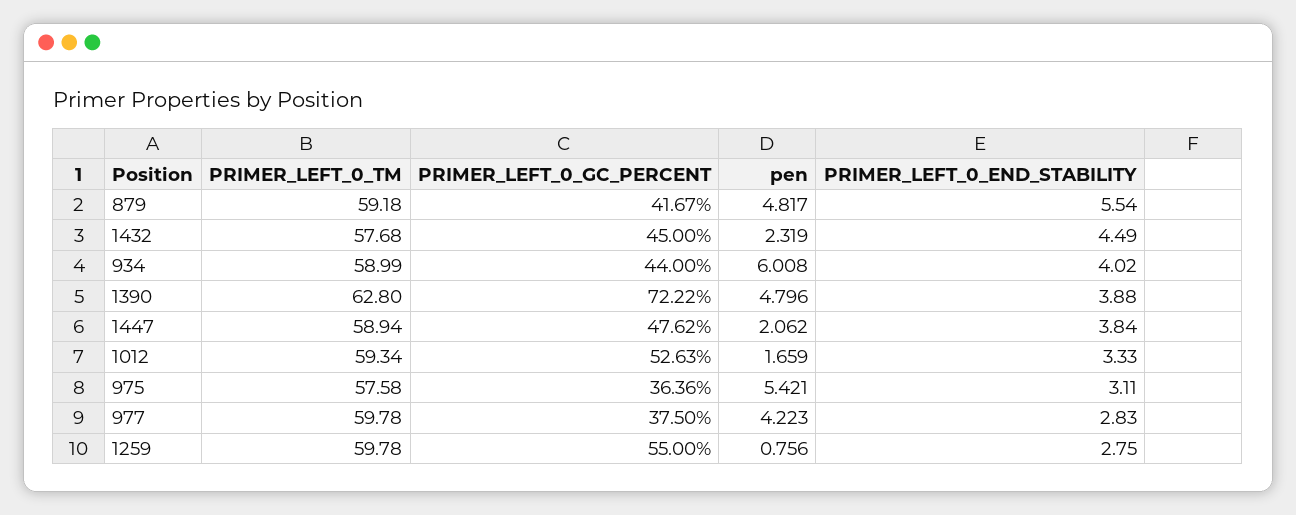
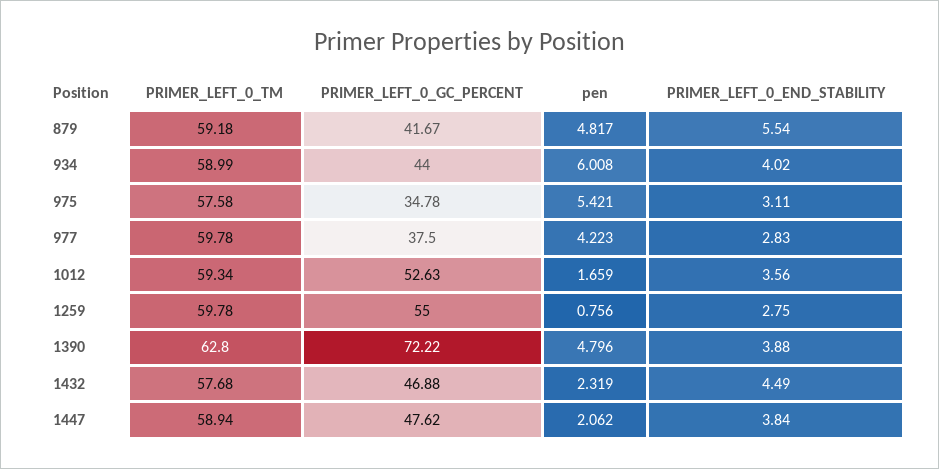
  {
    "PRIMER_LEFT_0_TM": {
      "879": 59.18,
      "1432": 57.68,
      "934": 58.99,
      "1390": 62.8,
      "1447": 58.94,
      "1012": 59.34,
      "975": 57.58,
      "977": 59.78,
      "1259": 59.78
    },
    "PRIMER_LEFT_0_GC_PERCENT": {
      "879": 41.67,
-     "1432": 45,
+     "1432": 46.88,
      "934": 44,
      "1390": 72.22,
      "1447": 47.62,
      "1012": 52.63,
-     "975": 36.36,
+     "975": 34.78,
      "977": 37.5,
      "1259": 55
    },
    "pen": {
      "879": 4.817,
      "1432": 2.319,
      "934": 6.008,
      "1390": 4.796,
      "1447": 2.062,
      "1012": 1.659,
      "975": 5.421,
      "977": 4.223,
      "1259": 0.756
    },
    "PRIMER_LEFT_0_END_STABILITY": {
      "879": 5.54,
      "1432": 4.49,
      "934": 4.02,
      "1390": 3.88,
      "1447": 3.84,
-     "1012": 3.33,
+     "1012": 3.56,
      "975": 3.11,
      "977": 2.83,
      "1259": 2.75
    }
  }

